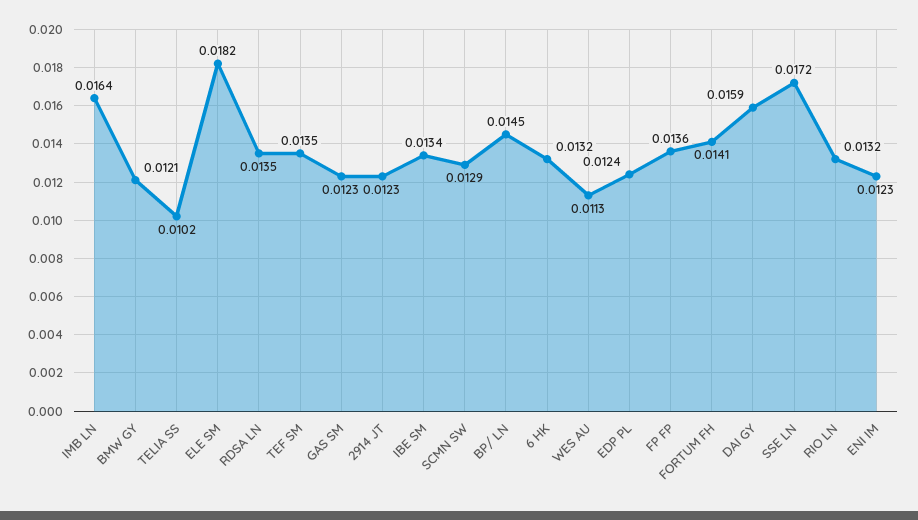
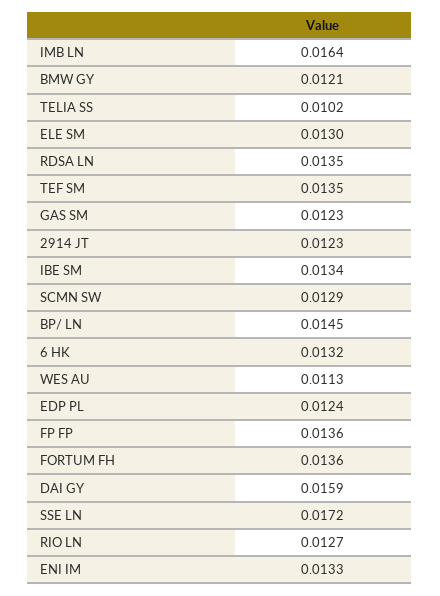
  {
    "IMB LN": 0.0164,
    "BMW GY": 0.0121,
    "TELIA SS": 0.0102,
-   "ELE SM": 0.0182,
+   "ELE SM": 0.013,
    "RDSA LN": 0.0135,
    "TEF SM": 0.0135,
    "GAS SM": 0.0123,
    "2914 JT": 0.0123,
    "IBE SM": 0.0134,
    "SCMN SW": 0.0129,
    "BP/ LN": 0.0145,
    "6 HK": 0.0132,
    "WES AU": 0.0113,
    "EDP PL": 0.0124,
    "FP FP": 0.0136,
-   "FORTUM FH": 0.0141,
+   "FORTUM FH": 0.0136,
    "DAI GY": 0.0159,
    "SSE LN": 0.0172,
-   "RIO LN": 0.0132,
+   "RIO LN": 0.0127,
-   "ENI IM": 0.0123
+   "ENI IM": 0.0133
  }

